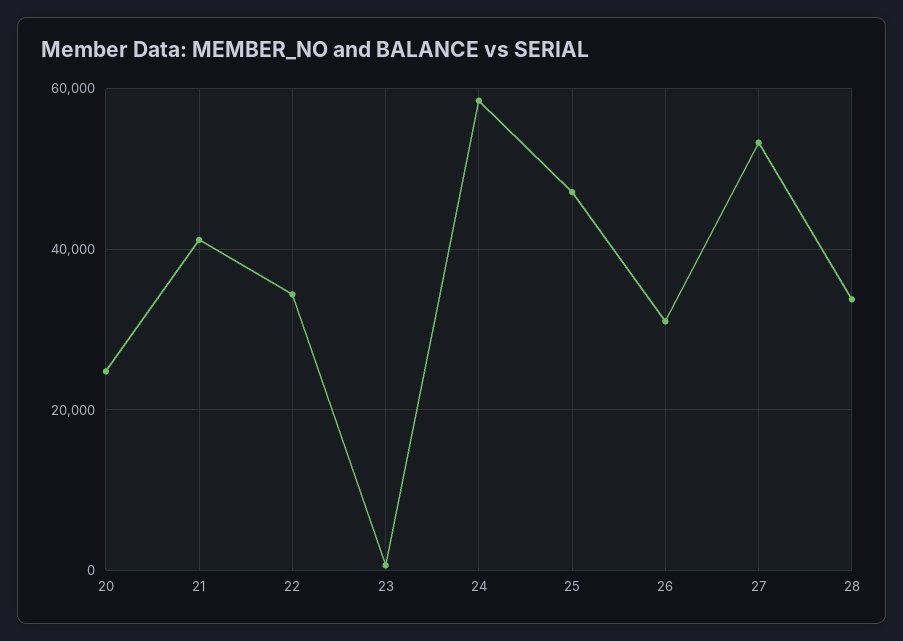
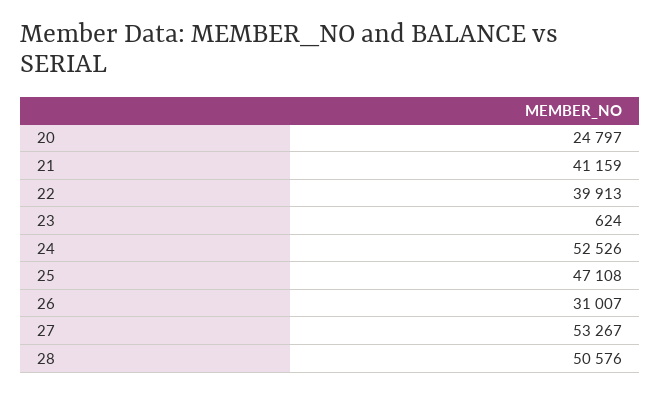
  {
    "20": 24797,
    "21": 41159,
-   "22": 34000,
+   "22": 39913,
    "23": 624,
-   "24": 58000,
+   "24": 52526,
    "25": 47108,
    "26": 31007,
    "27": 53267,
-   "28": 34000
+   "28": 50576
  }

